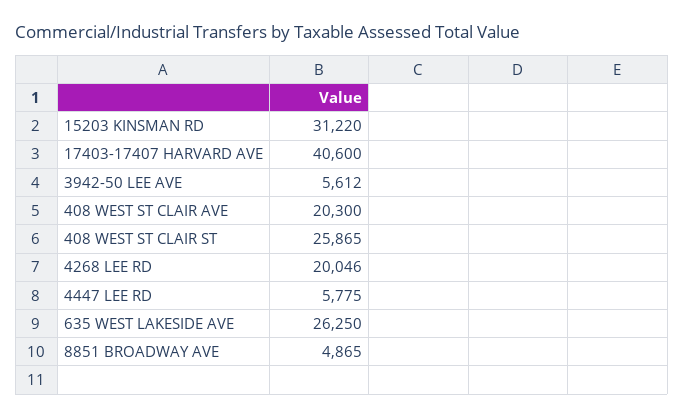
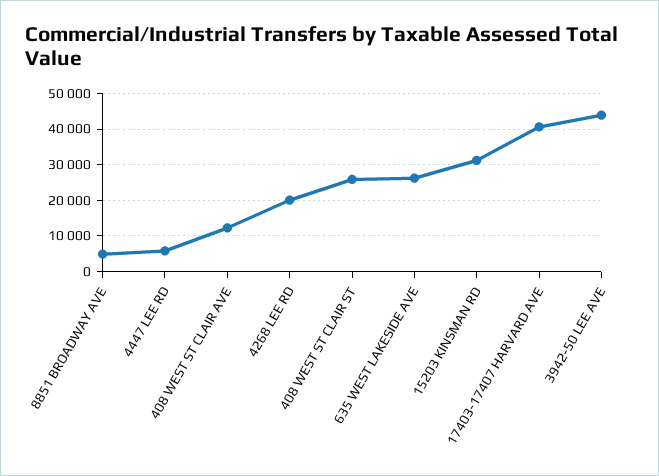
  {
    "15203 KINSMAN RD": 31220,
    "17403-17407 HARVARD AVE": 40600,
-   "3942-50 LEE AVE": 5612,
+   "3942-50 LEE AVE": 44000,
-   "408 WEST ST CLAIR AVE": 20300,
+   "408 WEST ST CLAIR AVE": 12000,
    "408 WEST ST CLAIR ST": 25865,
    "4268 LEE RD": 20046,
    "4447 LEE RD": 5775,
    "635 WEST LAKESIDE AVE": 26250,
    "8851 BROADWAY AVE": 4865
  }

